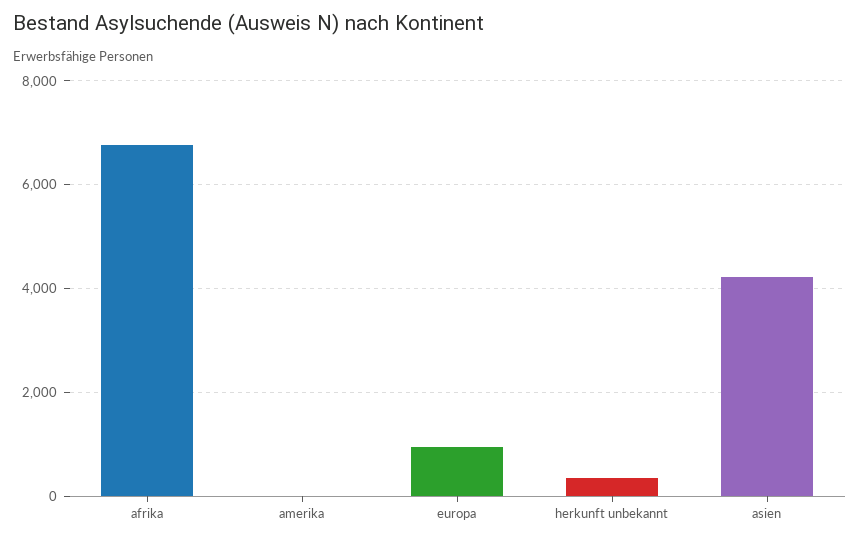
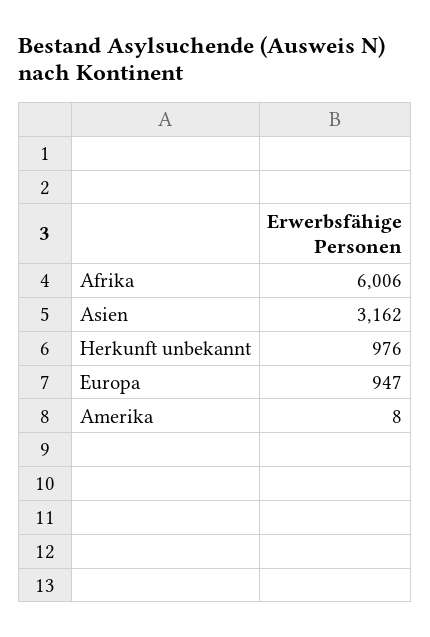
  {
-   "afrika": 6800,
+   "afrika": 6006,
    "amerika": 8,
    "europa": 947,
-   "herkunft unbekannt": 400,
+   "herkunft unbekannt": 976,
-   "asien": 4200
+   "asien": 3162
  }

